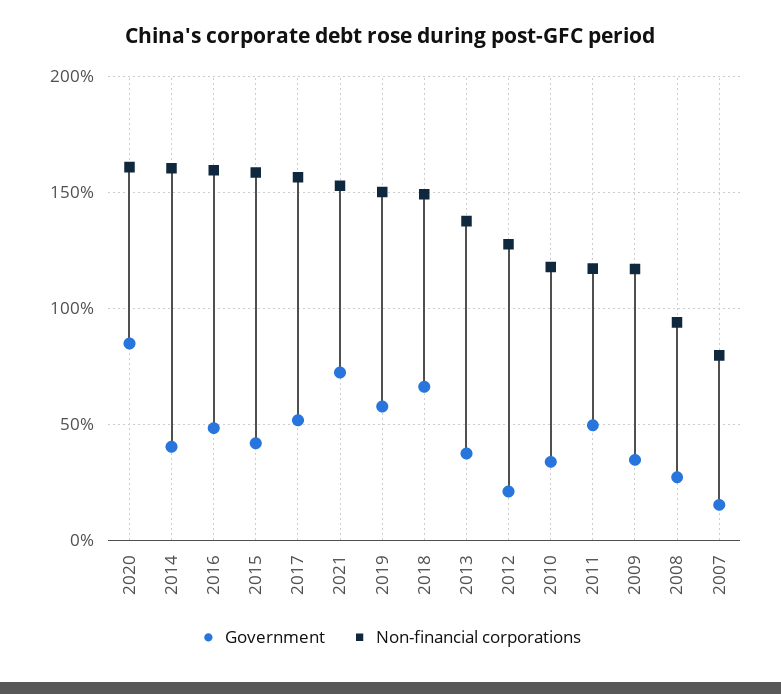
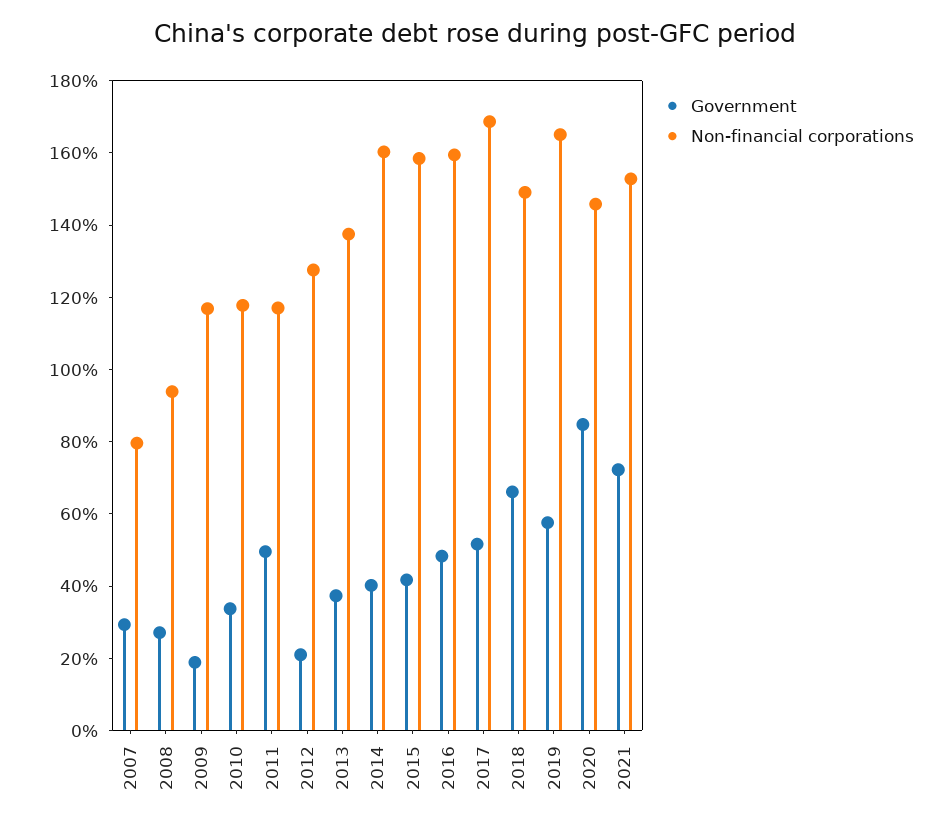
  {
    "Government": {
      "2020": 85,
      "2014": 40,
      "2016": 50,
      "2015": 40,
      "2017": 50,
      "2021": 70,
      "2019": 60,
      "2018": 65,
      "2013": 35,
      "2012": 20,
      "2010": 35,
      "2011": 50,
-     "2009": 35,
+     "2009": 20,
      "2008": 25,
-     "2007": 15
+     "2007": 30
    },
    "Non-financial corporations": {
-     "2020": 160,
+     "2020": 145,
      "2014": 160,
      "2016": 160,
      "2015": 160,
-     "2017": 155,
+     "2017": 170,
      "2021": 155,
-     "2019": 150,
+     "2019": 165,
      "2018": 150,
      "2013": 140,
      "2012": 130,
      "2010": 120,
      "2011": 115,
      "2009": 115,
      "2008": 95,
      "2007": 80
    }
  }

